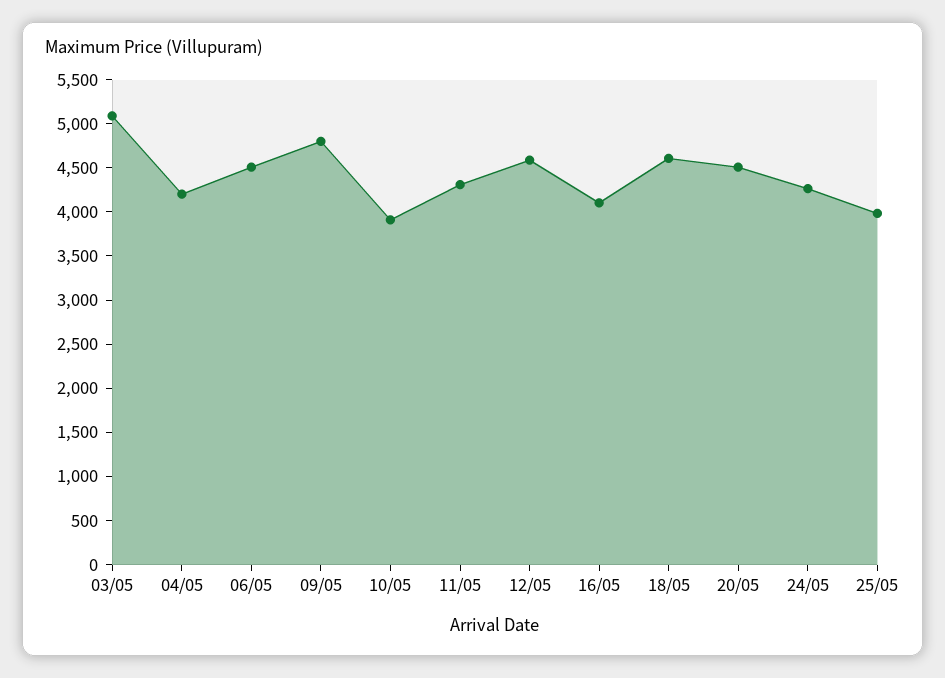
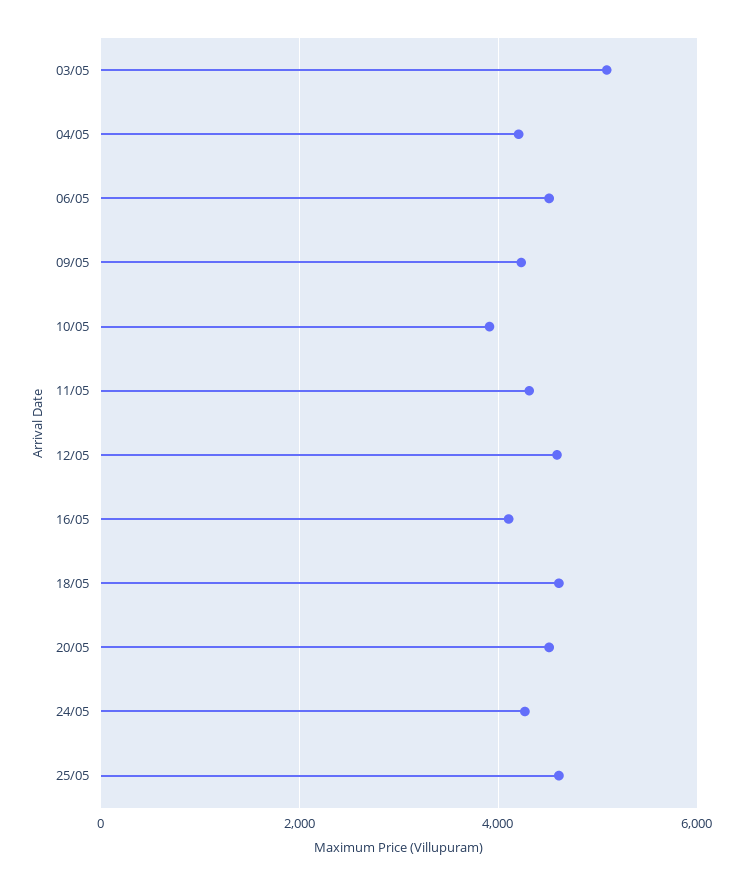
  {
    "03/05": 5100,
    "04/05": 4200,
    "06/05": 4500,
-   "09/05": 4800,
+   "09/05": 4200,
    "10/05": 3900,
    "11/05": 4300,
    "12/05": 4600,
    "16/05": 4100,
    "18/05": 4600,
    "20/05": 4500,
    "24/05": 4300,
-   "25/05": 4000
+   "25/05": 4600
  }

